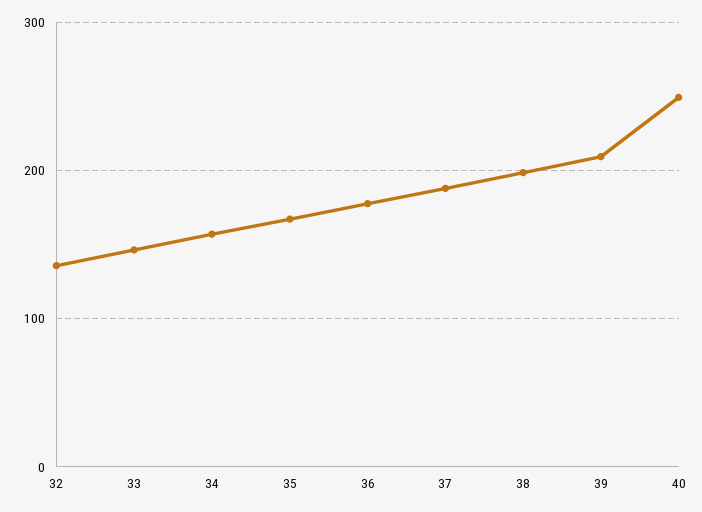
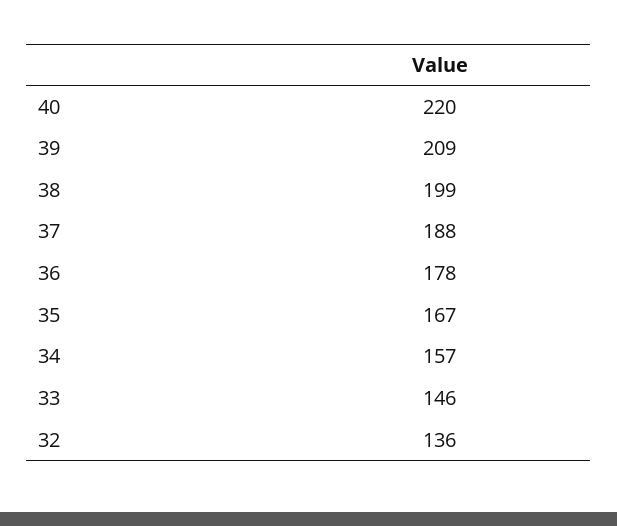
  {
    "32": 136,
    "33": 146,
    "34": 157,
    "35": 167,
    "36": 178,
    "37": 188,
    "38": 199,
    "39": 209,
-   "40": 250
+   "40": 220
  }

